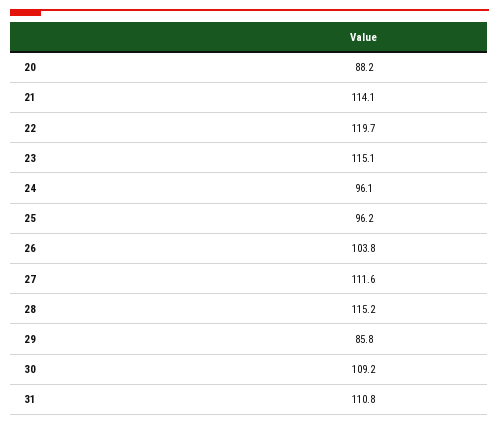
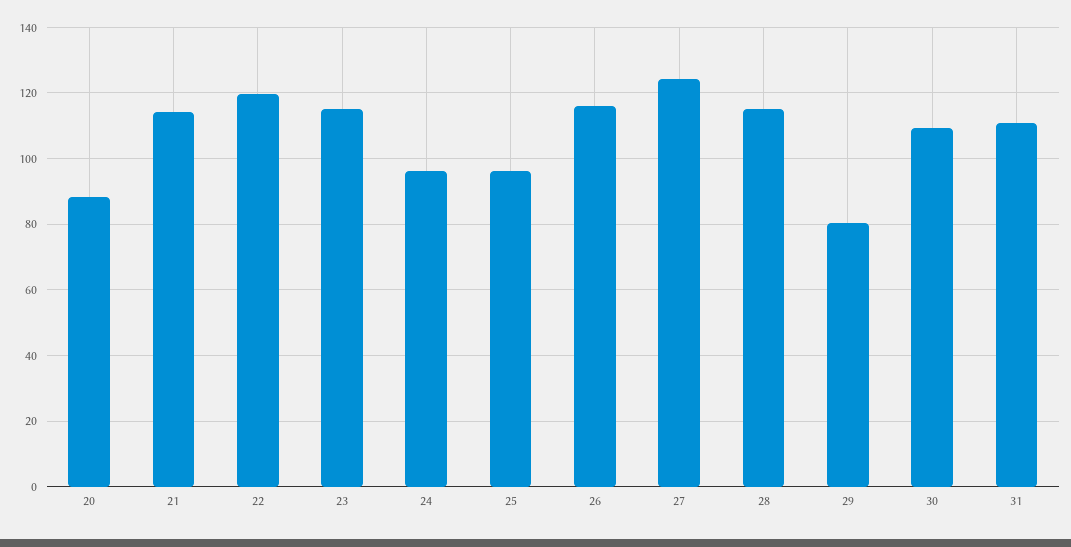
  {
    "20": 88.2,
    "21": 114.1,
    "22": 119.7,
    "23": 115.1,
    "24": 96.1,
    "25": 96.2,
-   "26": 103.8,
+   "26": 116,
-   "27": 111.6,
+   "27": 124,
    "28": 115.2,
-   "29": 85.8,
+   "29": 80,
    "30": 109.2,
    "31": 110.8
  }

